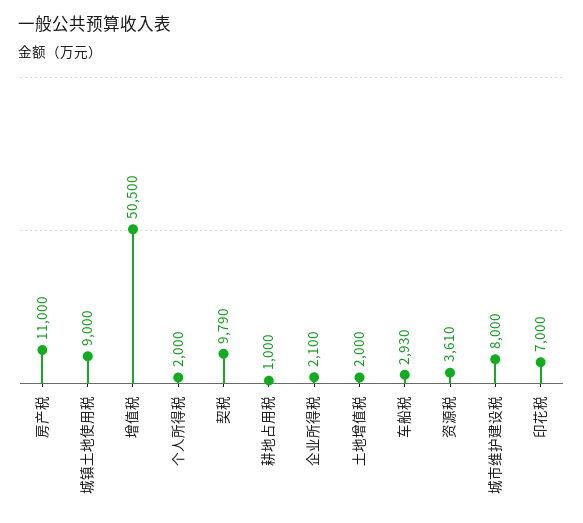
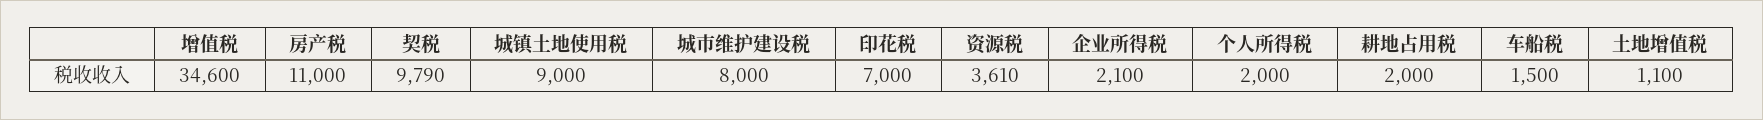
  {
    "房产税": 11000,
    "城镇土地使用税": 9000,
-   "增值税": 50500,
+   "增值税": 34600,
    "个人所得税": 2000,
    "契税": 9790,
-   "耕地占用税": 1000,
+   "耕地占用税": 2000,
    "企业所得税": 2100,
-   "土地增值税": 2000,
+   "土地增值税": 1100,
-   "车船税": 2930,
+   "车船税": 1500,
    "资源税": 3610,
    "城市维护建设税": 8000,
    "印花税": 7000
  }

